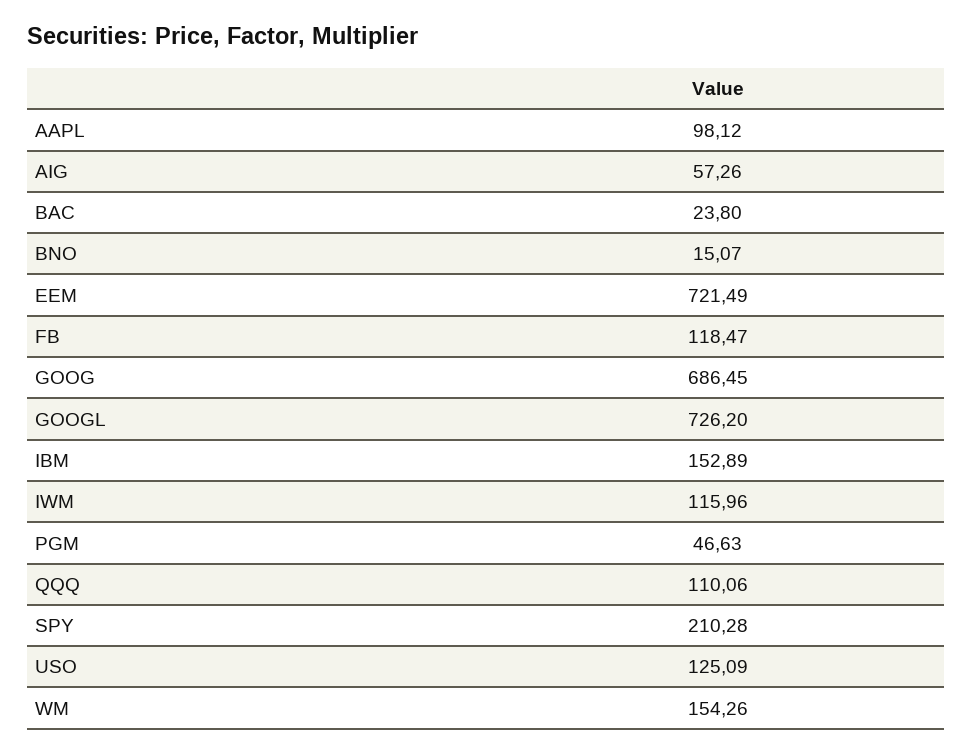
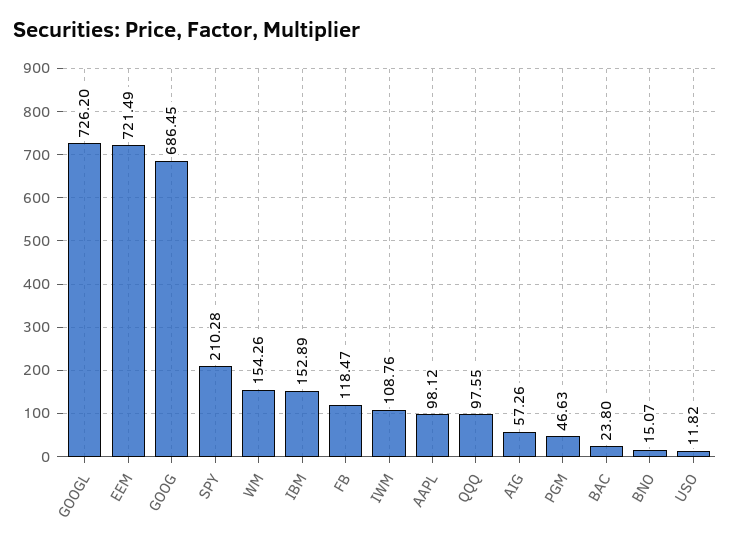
  {
    "AAPL": 98.12,
    "AIG": 57.26,
    "BAC": 23.8,
    "BNO": 15.07,
    "EEM": 721.49,
    "FB": 118.47,
    "GOOG": 686.45,
    "GOOGL": 726.2,
    "IBM": 152.89,
-   "IWM": 115.96,
+   "IWM": 108.76,
    "PGM": 46.63,
-   "QQQ": 110.06,
+   "QQQ": 97.55,
    "SPY": 210.28,
-   "USO": 125.09,
+   "USO": 11.82,
    "WM": 154.26
  }

